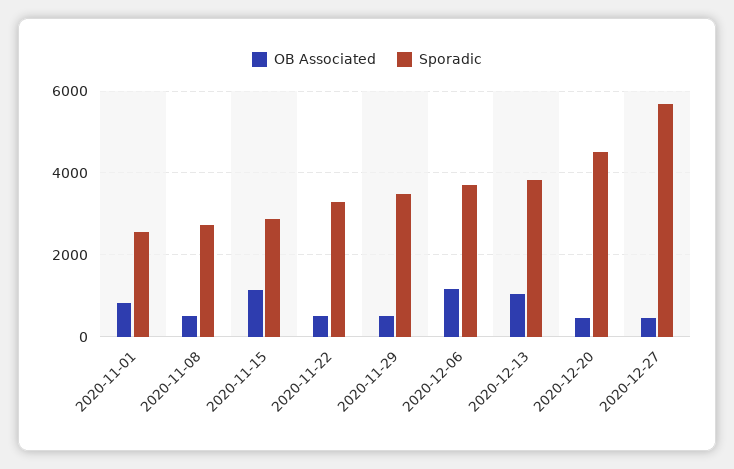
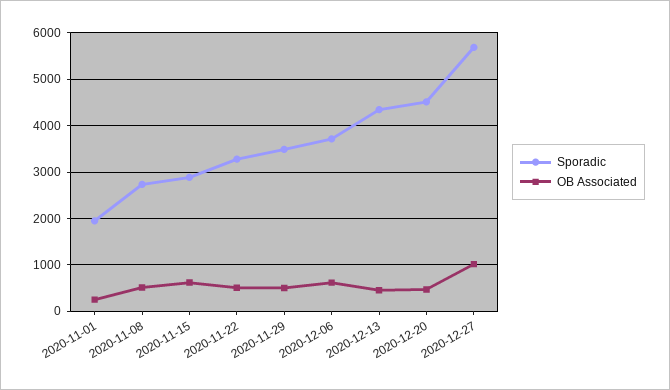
  {
    "OB Associated": {
-     "2020-11-01": 800,
+     "2020-11-01": 200,
      "2020-11-08": 600,
-     "2020-11-15": 1200,
+     "2020-11-15": 600,
      "2020-11-22": 600,
      "2020-11-29": 600,
-     "2020-12-06": 1200,
+     "2020-12-06": 600,
-     "2020-12-13": 1000,
+     "2020-12-13": 400,
      "2020-12-20": 400,
-     "2020-12-27": 400
+     "2020-12-27": 1000
    },
    "Sporadic": {
-     "2020-11-01": 2600,
+     "2020-11-01": 2000,
      "2020-11-08": 2800,
      "2020-11-15": 2800,
      "2020-11-22": 3200,
      "2020-11-29": 3400,
      "2020-12-06": 3800,
-     "2020-12-13": 3800,
+     "2020-12-13": 4400,
      "2020-12-20": 4600,
      "2020-12-27": 5600
    }
  }

